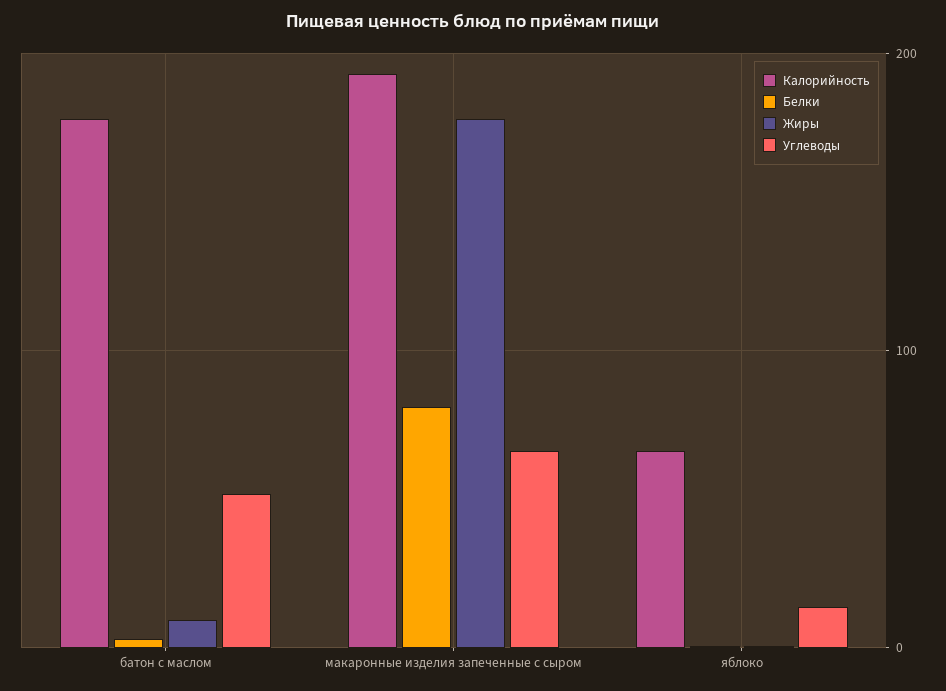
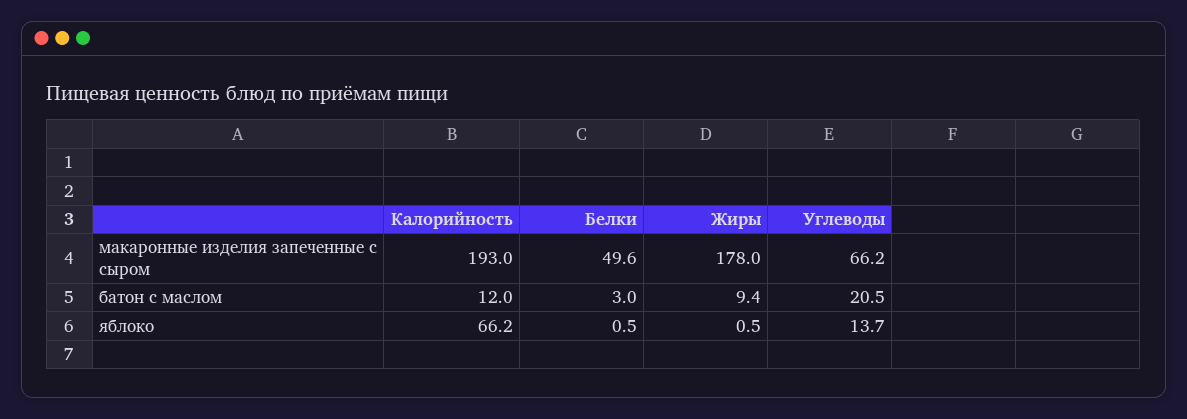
  {
    "Калорийность": {
-     "батон с маслом": 180,
+     "батон с маслом": 12,
      "макаронные изделия запеченные с сыром": 193,
      "яблоко": 66.2
    },
    "Белки": {
      "батон с маслом": 3,
-     "макаронные изделия запеченные с сыром": 80,
+     "макаронные изделия запеченные с сыром": 49.6,
      "яблоко": 0.5
    },
    "Жиры": {
      "батон с маслом": 9.4,
      "макаронные изделия запеченные с сыром": 178,
      "яблоко": 0.5
    },
    "Углеводы": {
-     "батон с маслом": 50,
+     "батон с маслом": 20.5,
      "макаронные изделия запеченные с сыром": 66.2,
      "яблоко": 13.7
    }
  }

